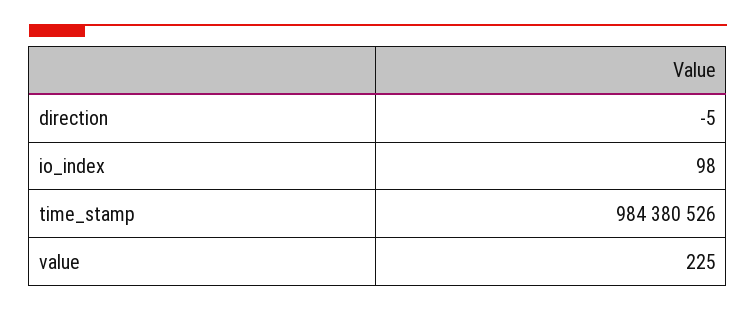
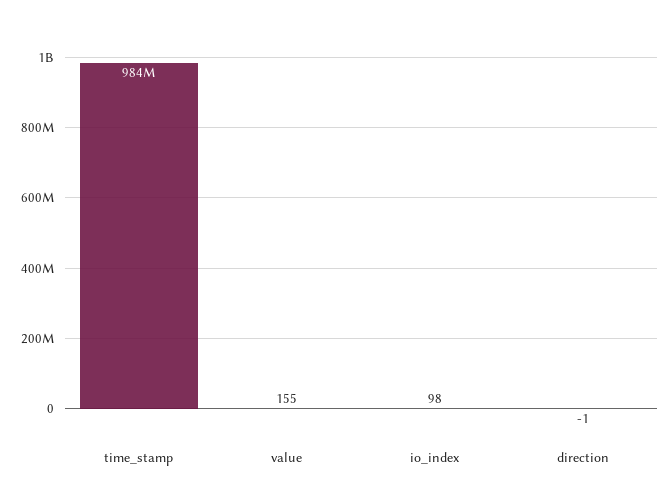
  {
-   "direction": -5,
+   "direction": -1,
    "io_index": 98,
    "time_stamp": 984380526,
-   "value": 225
+   "value": 155
  }

